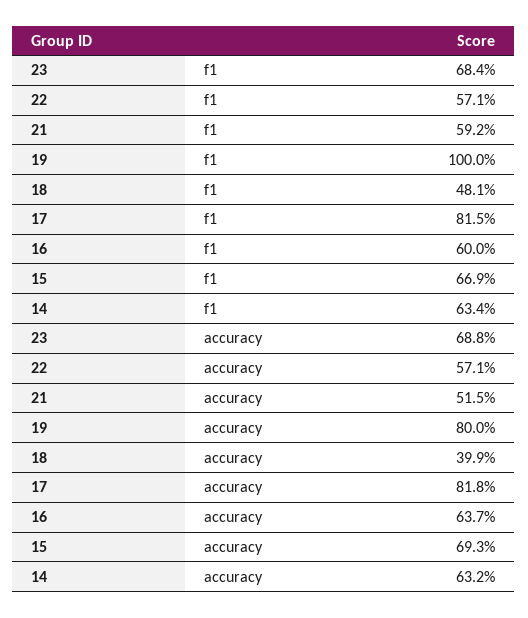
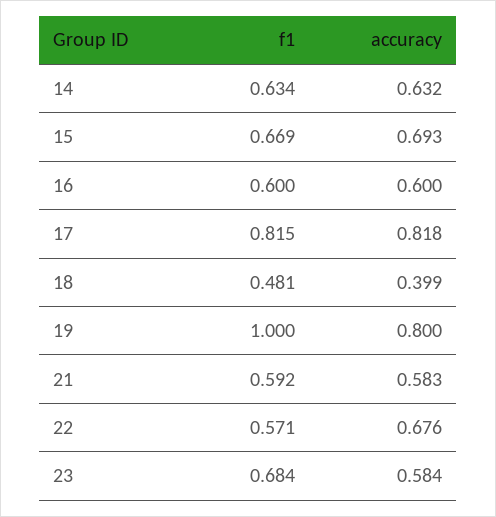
  {
    "23": {
      "f1": 0.684,
-     "accuracy": 0.688
+     "accuracy": 0.584
    },
    "22": {
      "f1": 0.571,
-     "accuracy": 0.571
+     "accuracy": 0.676
    },
    "21": {
      "f1": 0.592,
-     "accuracy": 0.515
+     "accuracy": 0.583
    },
    "19": {
      "f1": 1,
      "accuracy": 0.8
    },
    "18": {
      "f1": 0.481,
      "accuracy": 0.399
    },
    "17": {
      "f1": 0.815,
      "accuracy": 0.818
    },
    "16": {
      "f1": 0.6,
-     "accuracy": 0.637
+     "accuracy": 0.6
    },
    "15": {
      "f1": 0.669,
      "accuracy": 0.693
    },
    "14": {
      "f1": 0.634,
      "accuracy": 0.632
    }
  }

